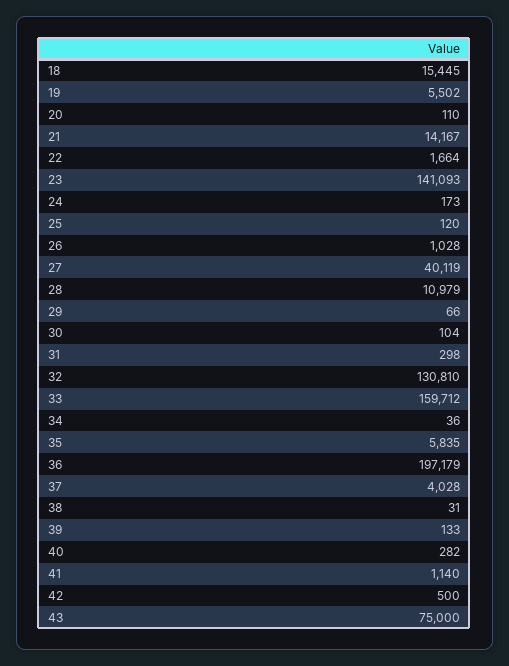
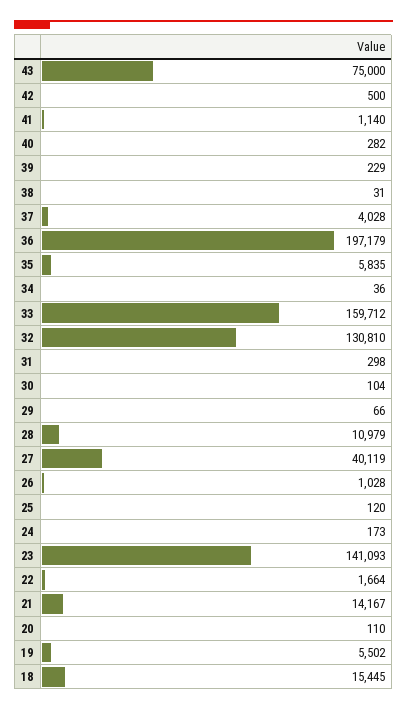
  {
    "18": 15445,
    "19": 5502,
    "20": 110,
    "21": 14167,
    "22": 1664,
    "23": 141093,
    "24": 173,
    "25": 120,
    "26": 1028,
    "27": 40119,
    "28": 10979,
    "29": 66,
    "30": 104,
    "31": 298,
    "32": 130810,
    "33": 159712,
    "34": 36,
    "35": 5835,
    "36": 197179,
    "37": 4028,
    "38": 31,
-   "39": 133,
+   "39": 229,
    "40": 282,
    "41": 1140,
    "42": 500,
    "43": 75000
  }

